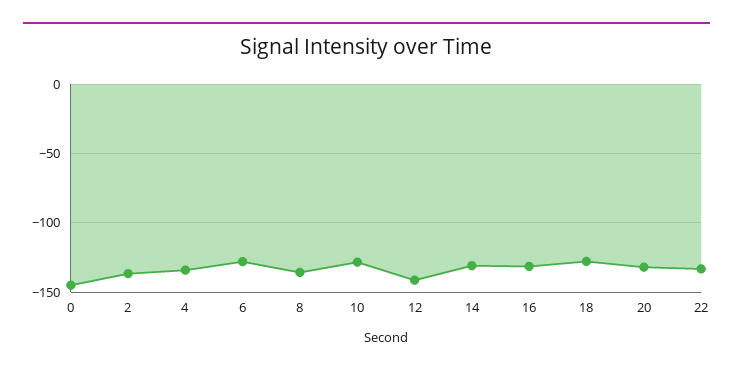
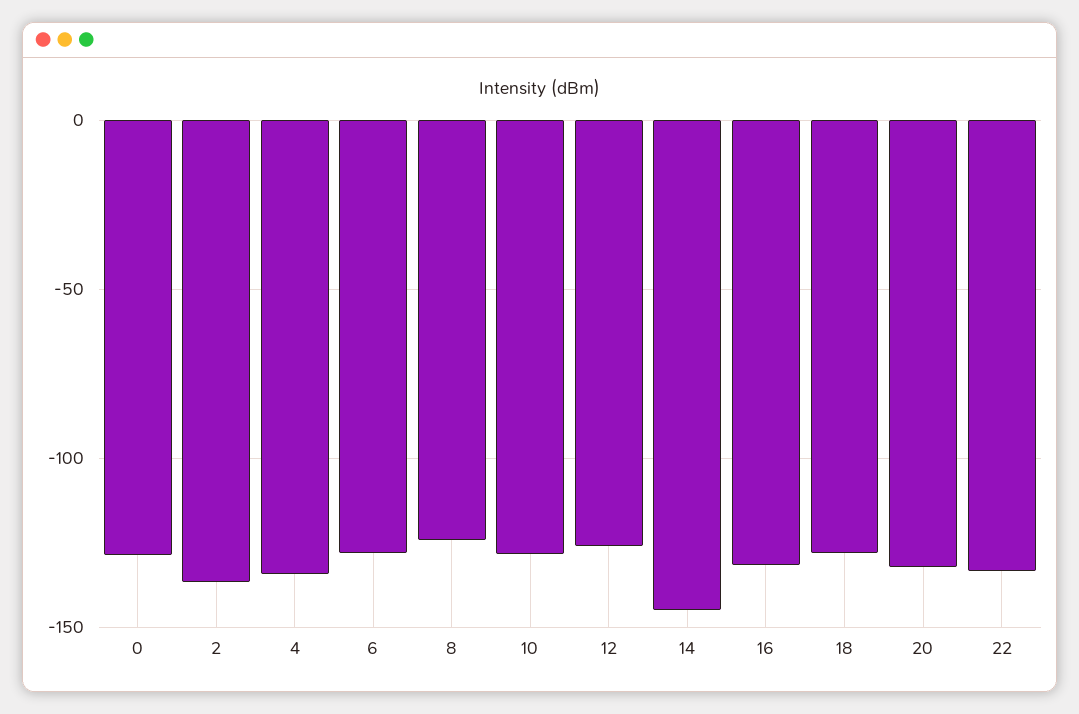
  {
-   "0": -145,
+   "0": -130,
    "2": -135,
    "4": -135,
    "6": -130,
-   "8": -135,
+   "8": -125,
    "10": -130,
-   "12": -140,
+   "12": -125,
-   "14": -130,
+   "14": -145,
    "16": -130,
    "18": -130,
    "20": -130,
    "22": -135
  }

